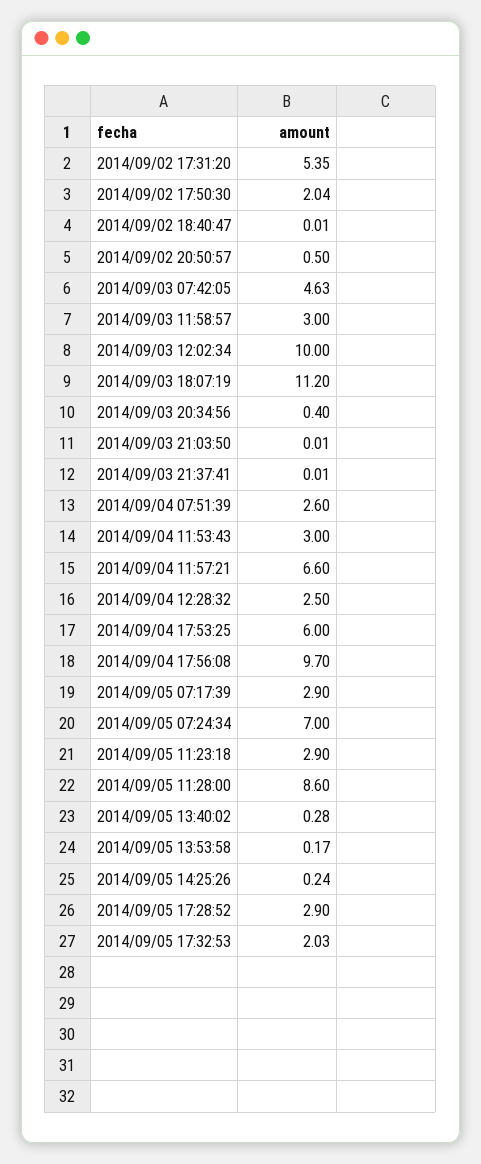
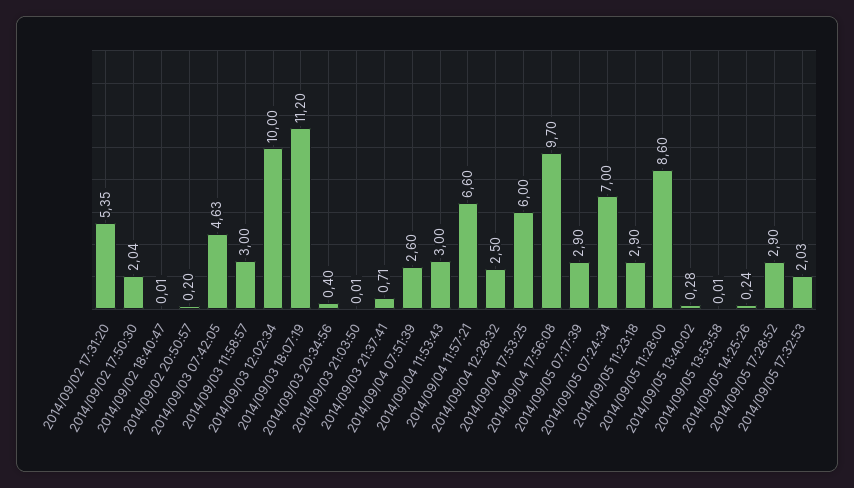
  {
    "2014/09/02 17:31:20": 5.35,
    "2014/09/02 17:50:30": 2.04,
    "2014/09/02 18:40:47": 0.01,
-   "2014/09/02 20:50:57": 0.5,
+   "2014/09/02 20:50:57": 0.2,
    "2014/09/03 07:42:05": 4.63,
    "2014/09/03 11:58:57": 3,
    "2014/09/03 12:02:34": 10,
    "2014/09/03 18:07:19": 11.2,
    "2014/09/03 20:34:56": 0.4,
    "2014/09/03 21:03:50": 0.01,
-   "2014/09/03 21:37:41": 0.01,
+   "2014/09/03 21:37:41": 0.71,
    "2014/09/04 07:51:39": 2.6,
    "2014/09/04 11:53:43": 3,
    "2014/09/04 11:57:21": 6.6,
    "2014/09/04 12:28:32": 2.5,
    "2014/09/04 17:53:25": 6,
    "2014/09/04 17:56:08": 9.7,
    "2014/09/05 07:17:39": 2.9,
    "2014/09/05 07:24:34": 7,
    "2014/09/05 11:23:18": 2.9,
    "2014/09/05 11:28:00": 8.6,
    "2014/09/05 13:40:02": 0.28,
-   "2014/09/05 13:53:58": 0.17,
+   "2014/09/05 13:53:58": 0.01,
    "2014/09/05 14:25:26": 0.24,
    "2014/09/05 17:28:52": 2.9,
    "2014/09/05 17:32:53": 2.03
  }

